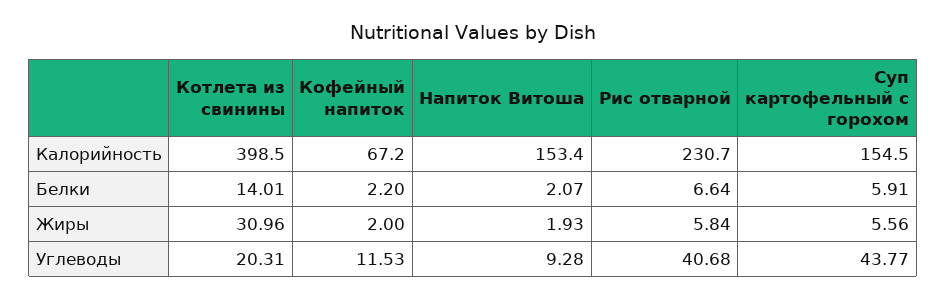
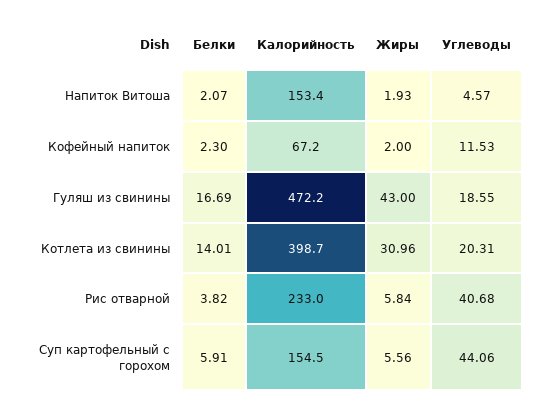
  {
    "Котлета из свинины": {
-     "Калорийность": 398.5,
+     "Калорийность": 398.7,
      "Белки": 14.01,
      "Жиры": 30.96,
      "Углеводы": 20.31
    },
    "Кофейный напиток": {
      "Калорийность": 67.2,
-     "Белки": 2.2,
+     "Белки": 2.3,
      "Жиры": 2,
      "Углеводы": 11.53
    },
    "Напиток Витоша": {
      "Калорийность": 153.4,
      "Белки": 2.07,
      "Жиры": 1.93,
-     "Углеводы": 9.28
+     "Углеводы": 4.57
    },
    "Рис отварной": {
-     "Калорийность": 230.7,
+     "Калорийность": 233,
-     "Белки": 6.64,
+     "Белки": 3.82,
      "Жиры": 5.84,
      "Углеводы": 40.68
    },
    "Суп картофельный с горохом": {
      "Калорийность": 154.5,
      "Белки": 5.91,
      "Жиры": 5.56,
-     "Углеводы": 43.77
+     "Углеводы": 44.06
-   }
+   },
+   "Гуляш из свинины": {
+     "Белки": 16.69,
+     "Калорийность": 472.2,
+     "Жиры": 43,
+     "Углеводы": 18.55
+   }
  }

